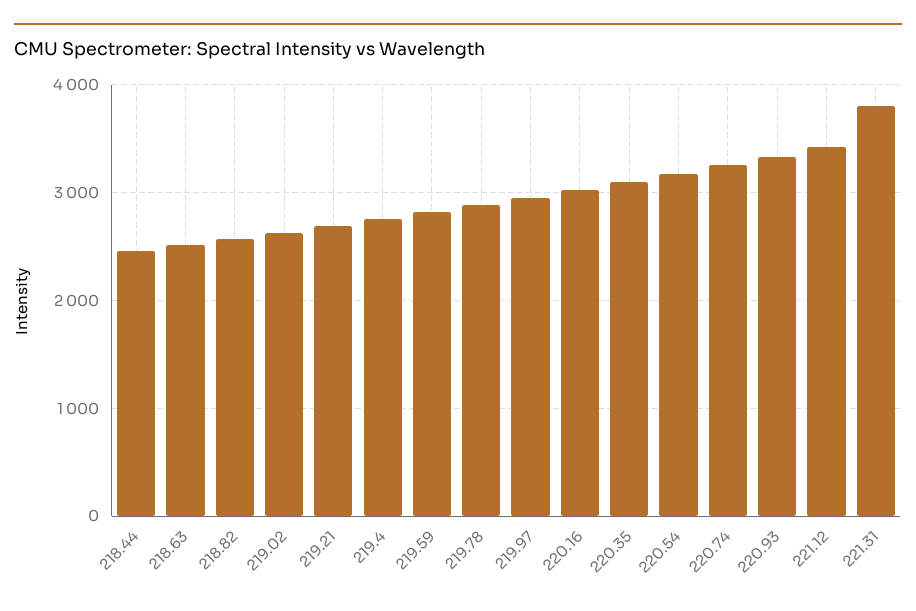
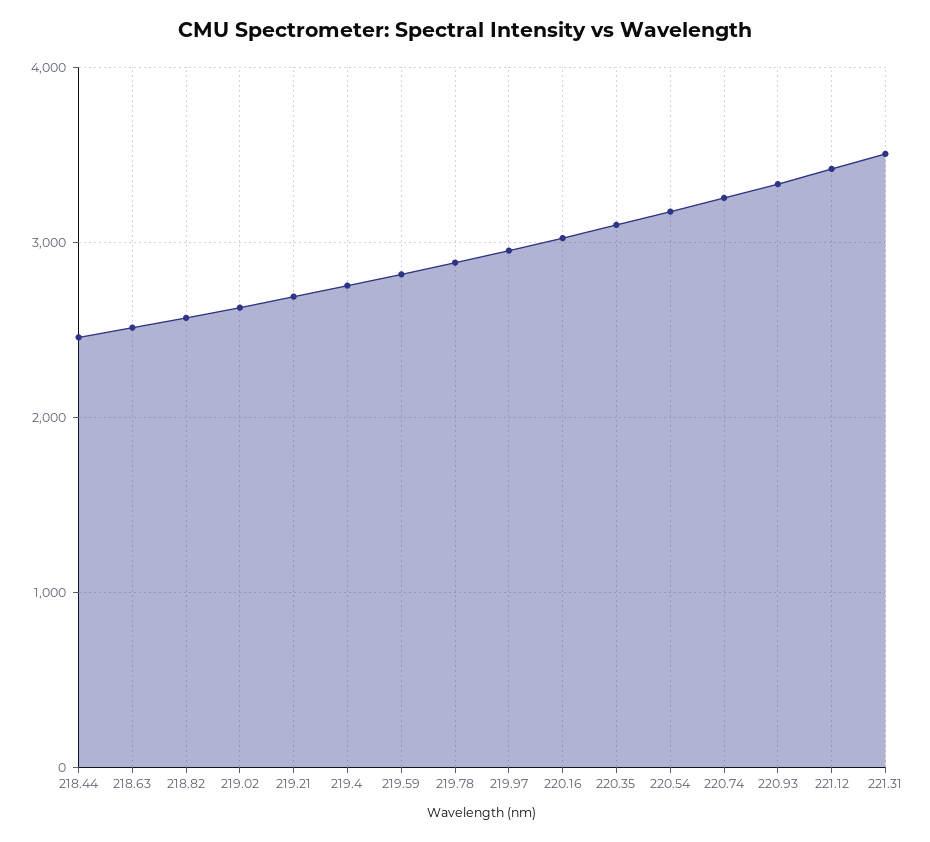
  {
    "218.44": 2500,
    "218.63": 2500,
    "218.82": 2600,
    "219.02": 2600,
    "219.21": 2700,
    "219.4": 2800,
    "219.59": 2800,
    "219.78": 2900,
    "219.97": 3000,
    "220.16": 3000,
    "220.35": 3100,
    "220.54": 3200,
    "220.74": 3300,
    "220.93": 3300,
    "221.12": 3400,
-   "221.31": 3800
+   "221.31": 3500
  }

